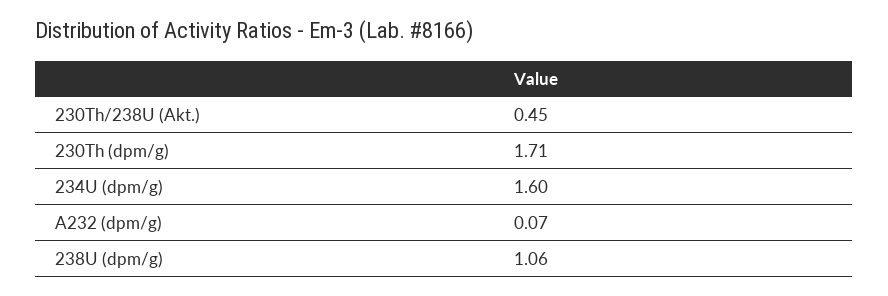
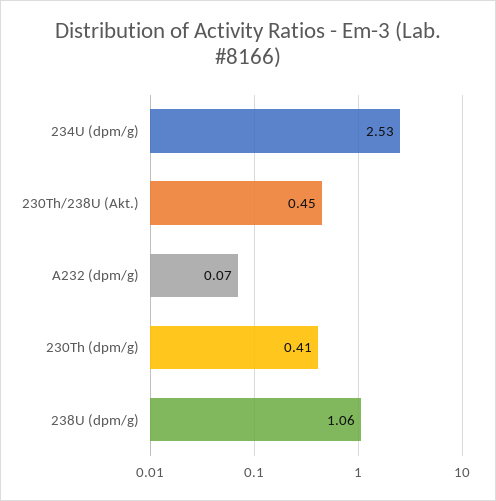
  {
    "230Th/238U (Akt.)": 0.45,
-   "230Th (dpm/g)": 1.71,
+   "230Th (dpm/g)": 0.41,
-   "234U (dpm/g)": 1.6,
+   "234U (dpm/g)": 2.53,
    "A232 (dpm/g)": 0.07,
    "238U (dpm/g)": 1.06
  }

